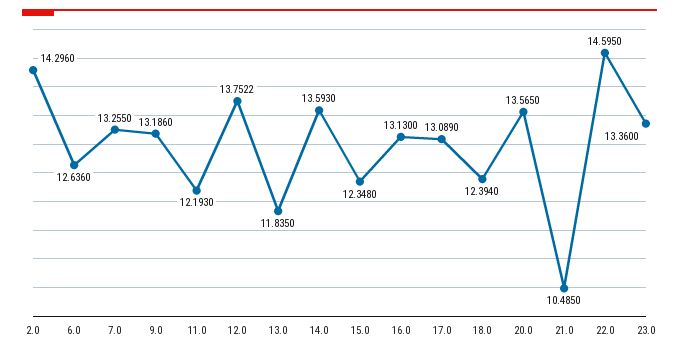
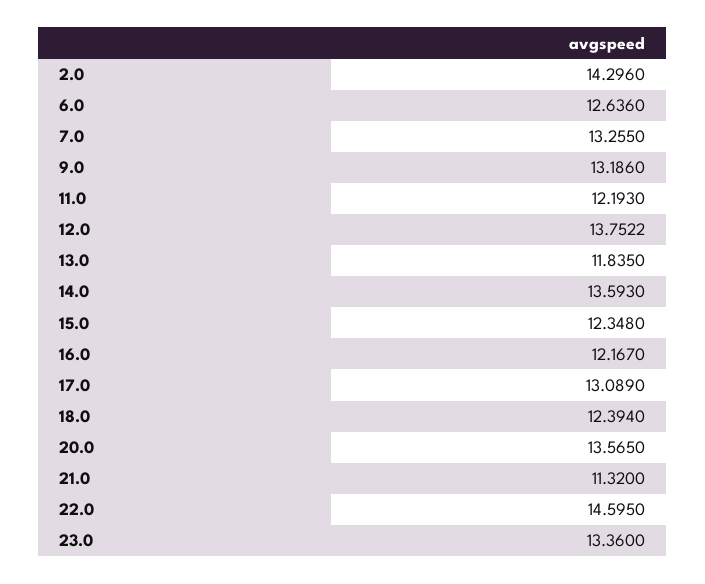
  {
    "2.0": 14.296,
    "6.0": 12.636,
    "7.0": 13.255,
    "9.0": 13.186,
    "11.0": 12.193,
    "12.0": 13.7522,
    "13.0": 11.835,
    "14.0": 13.593,
    "15.0": 12.348,
-   "16.0": 13.13,
+   "16.0": 12.167,
    "17.0": 13.089,
    "18.0": 12.394,
    "20.0": 13.565,
-   "21.0": 10.485,
+   "21.0": 11.32,
    "22.0": 14.595,
    "23.0": 13.36
  }

